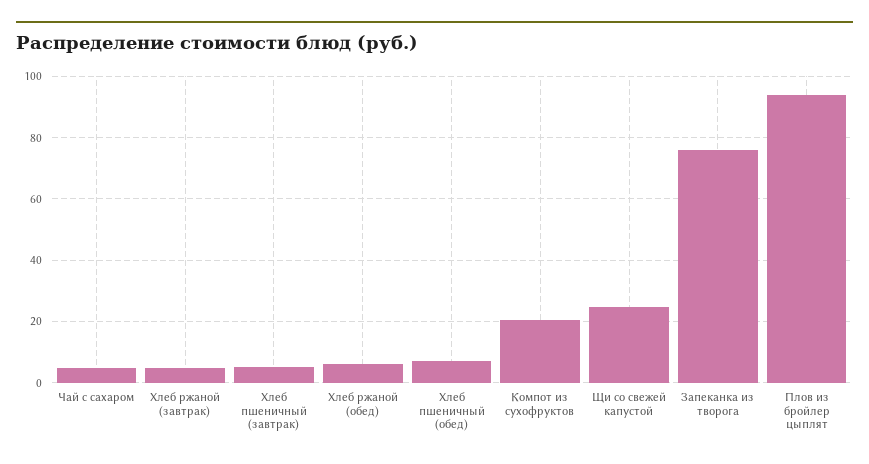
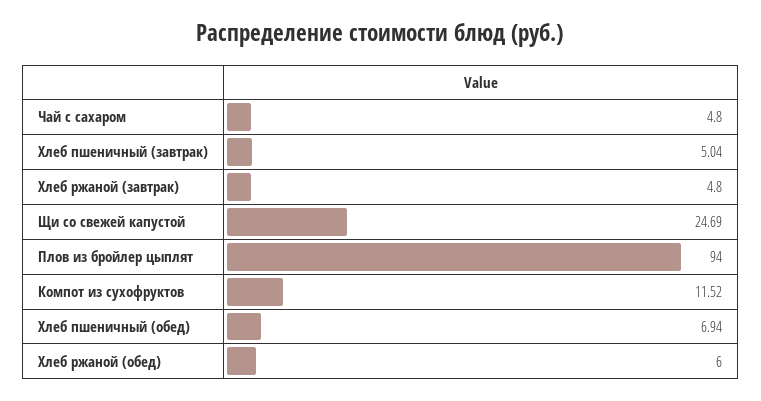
  {
    "Чай с сахаром": 4.8,
    "Хлеб ржаной (завтрак)": 4.8,
    "Хлеб пшеничный (завтрак)": 5.04,
    "Хлеб ржаной (обед)": 6,
    "Хлеб пшеничный (обед)": 6.94,
-   "Компот из сухофруктов": 20,
+   "Компот из сухофруктов": 11.52,
    "Щи со свежей капустой": 24.69,
-   "Запеканка из творога": 76,
    "Плов из бройлер цыплят": 94
  }

